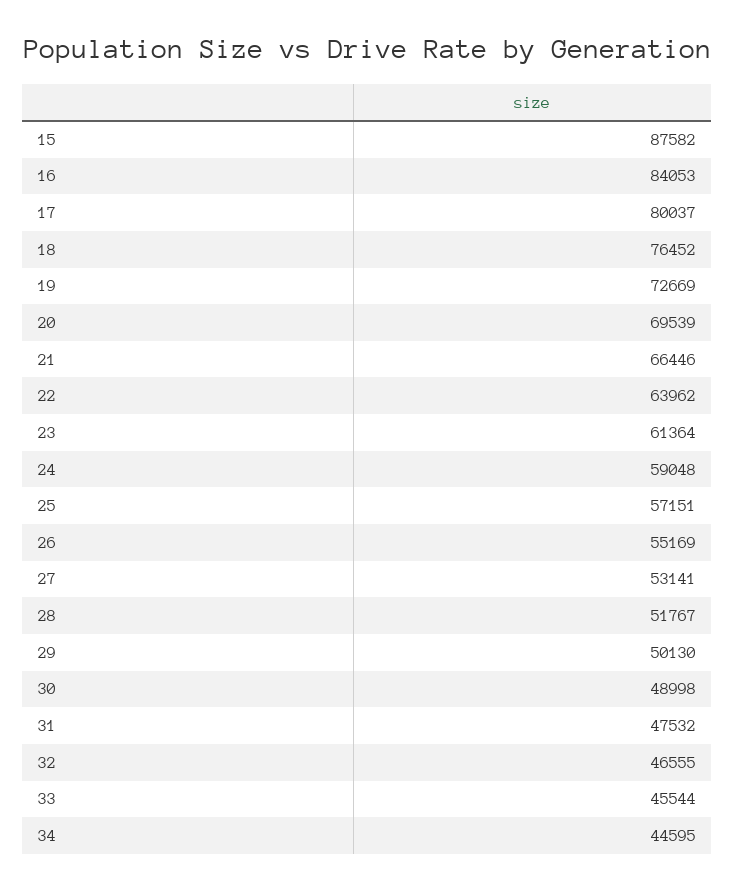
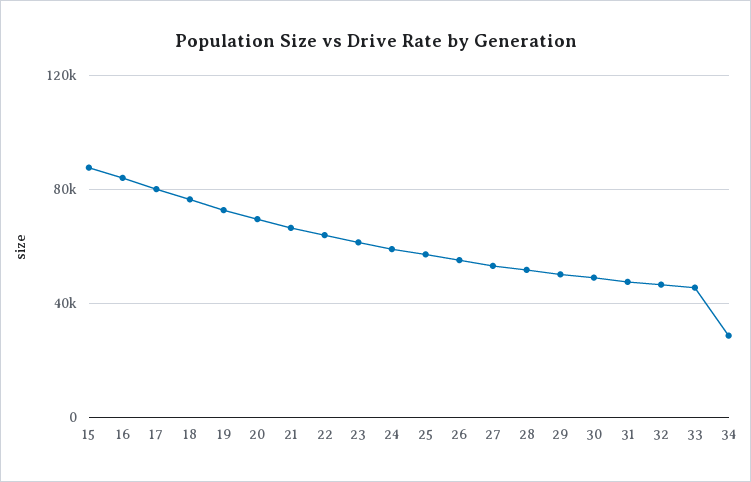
  {
    "15": 87582,
    "16": 84053,
    "17": 80037,
    "18": 76452,
    "19": 72669,
    "20": 69539,
    "21": 66446,
    "22": 63962,
    "23": 61364,
    "24": 59048,
    "25": 57151,
    "26": 55169,
    "27": 53141,
    "28": 51767,
    "29": 50130,
    "30": 48998,
    "31": 47532,
    "32": 46555,
    "33": 45544,
-   "34": 44595
+   "34": 30000
  }

